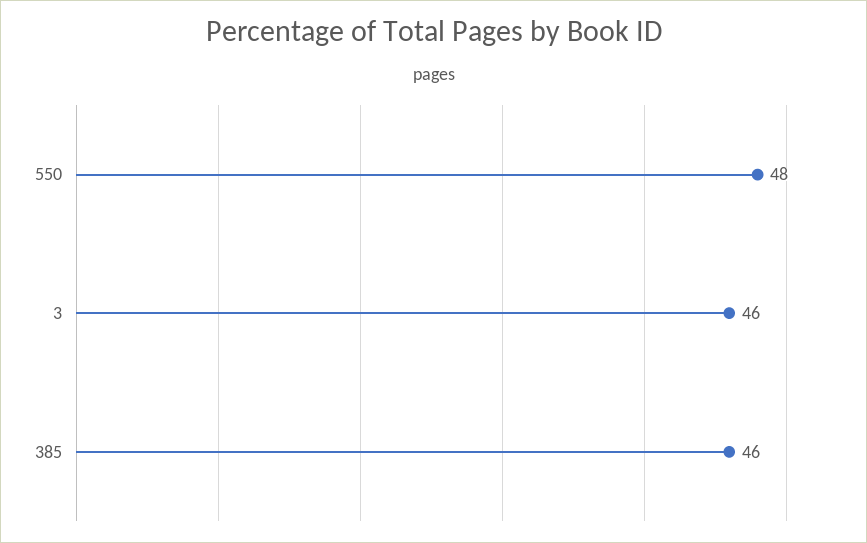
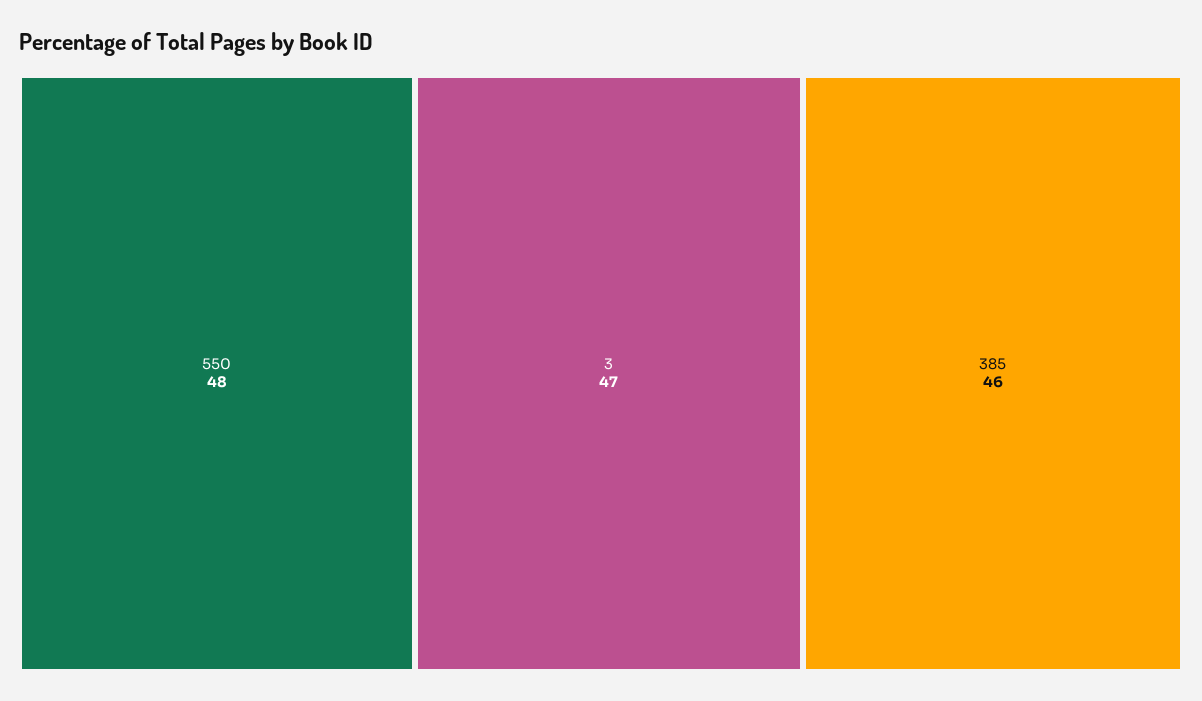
  {
    "550": 48,
-   "3": 46,
+   "3": 47,
    "385": 46
  }

